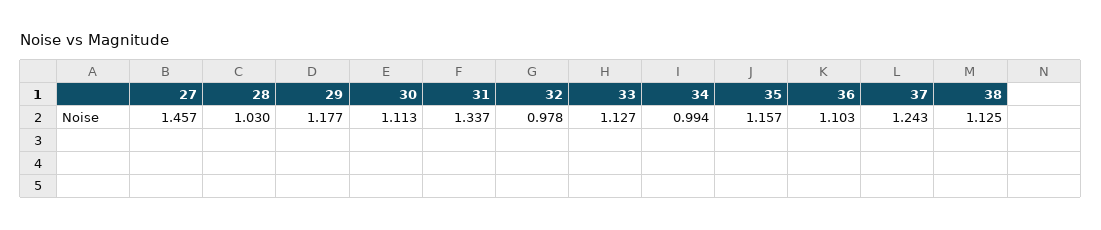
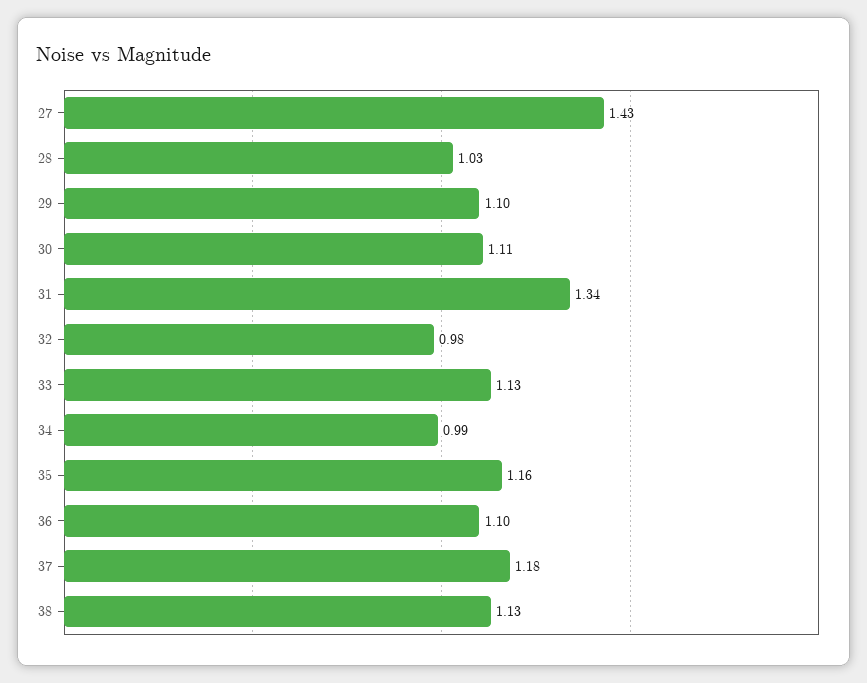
  {
-   "27": 1.457,
+   "27": 1.43,
    "28": 1.03,
-   "29": 1.177,
+   "29": 1.1,
    "30": 1.113,
    "31": 1.337,
    "32": 0.978,
    "33": 1.127,
    "34": 0.994,
    "35": 1.157,
    "36": 1.103,
-   "37": 1.243,
+   "37": 1.18,
    "38": 1.125
  }

